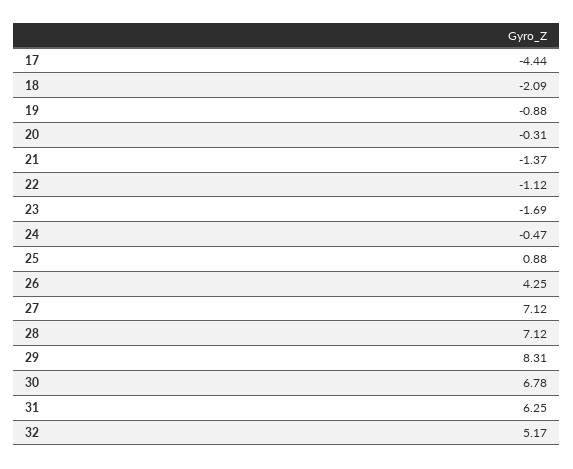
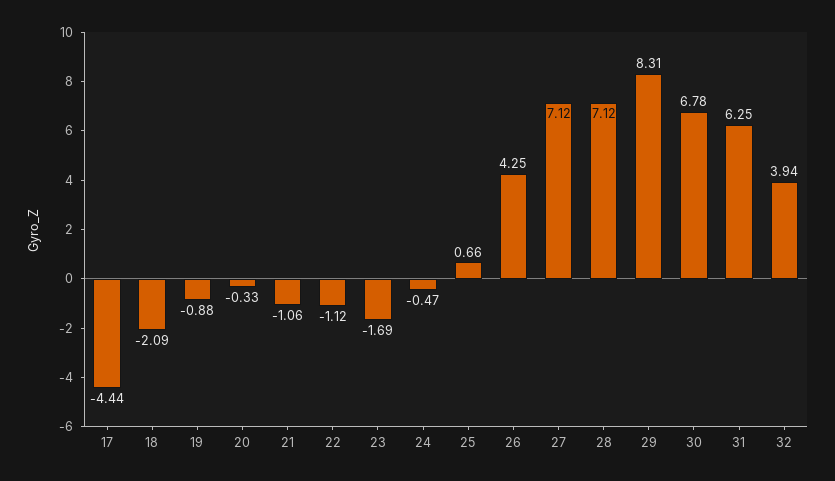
  {
    "17": -4.44,
    "18": -2.09,
    "19": -0.88,
-   "20": -0.31,
+   "20": -0.33,
-   "21": -1.37,
+   "21": -1.06,
    "22": -1.12,
    "23": -1.69,
    "24": -0.47,
-   "25": 0.88,
+   "25": 0.66,
    "26": 4.25,
    "27": 7.12,
    "28": 7.12,
    "29": 8.31,
    "30": 6.78,
    "31": 6.25,
-   "32": 5.17
+   "32": 3.94
  }

